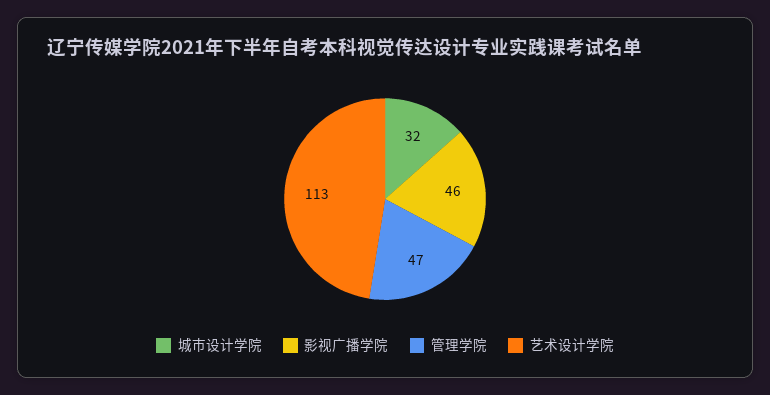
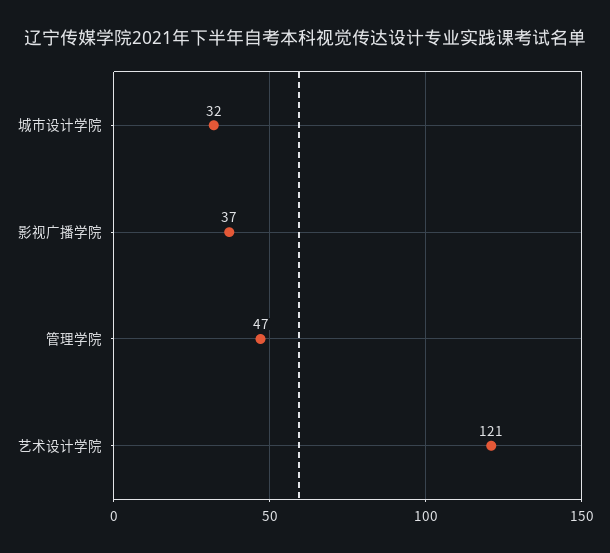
  {
    "城市设计学院": 32,
-   "影视广播学院": 46,
+   "影视广播学院": 37,
    "管理学院": 47,
-   "艺术设计学院": 113
+   "艺术设计学院": 121
  }

